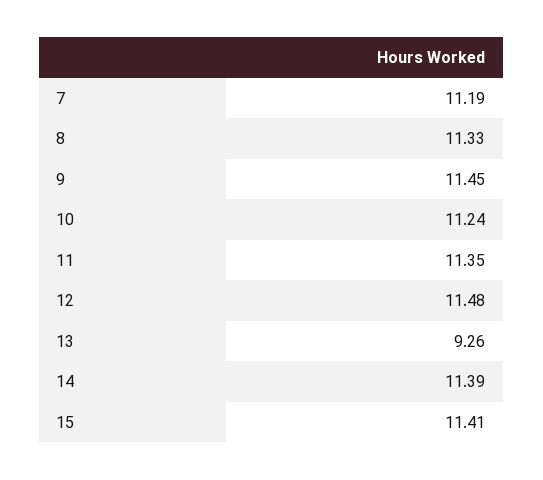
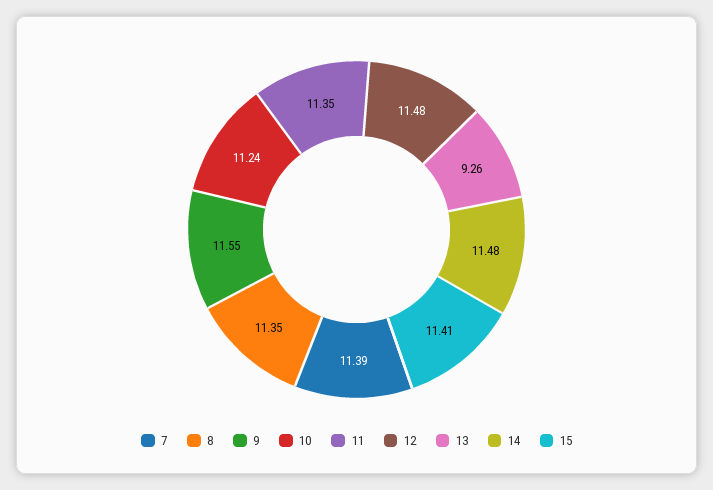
  {
-   "7": 11.19,
+   "7": 11.39,
-   "8": 11.33,
+   "8": 11.35,
-   "9": 11.45,
+   "9": 11.55,
    "10": 11.24,
    "11": 11.35,
    "12": 11.48,
    "13": 9.26,
-   "14": 11.39,
+   "14": 11.48,
    "15": 11.41
  }

